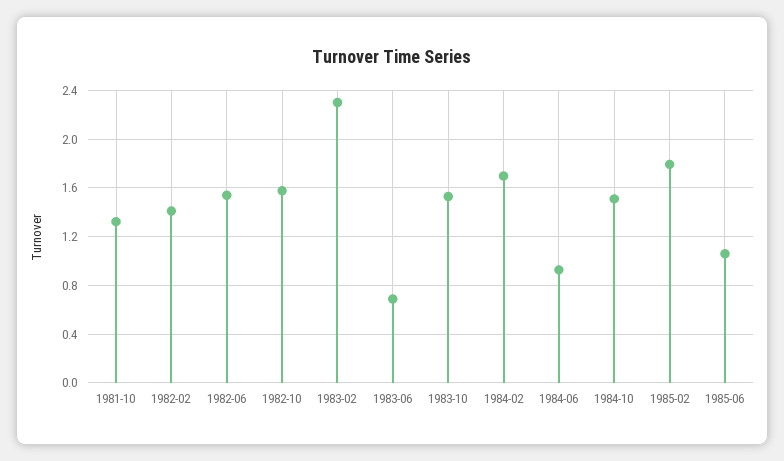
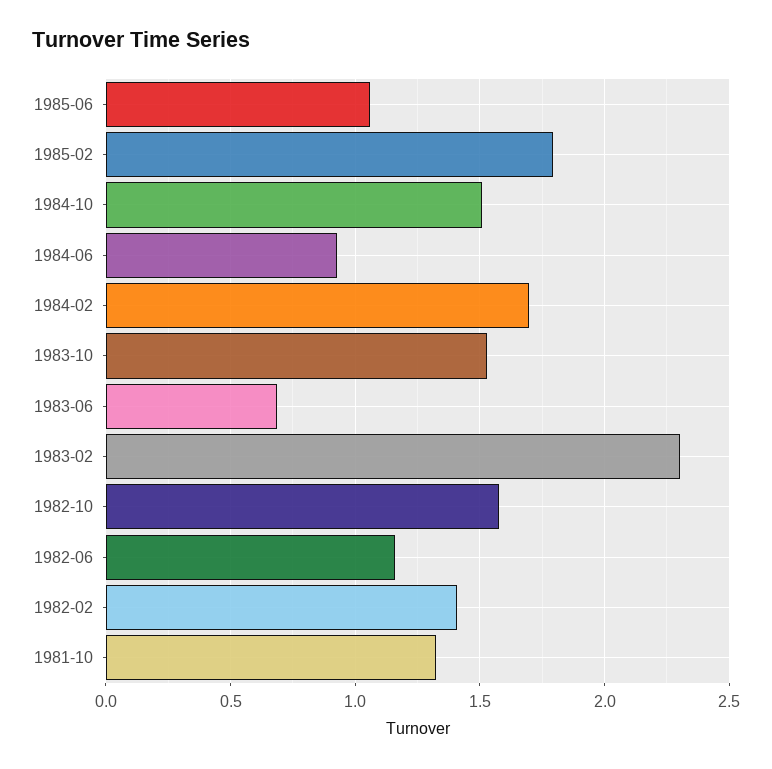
  {
    "1981-10": 1.3,
    "1982-02": 1.4,
-   "1982-06": 1.55,
+   "1982-06": 1.15,
    "1982-10": 1.6,
    "1983-02": 2.3,
    "1983-06": 0.7,
    "1983-10": 1.55,
    "1984-02": 1.7,
    "1984-06": 0.95,
    "1984-10": 1.5,
    "1985-02": 1.8,
    "1985-06": 1.05
  }

